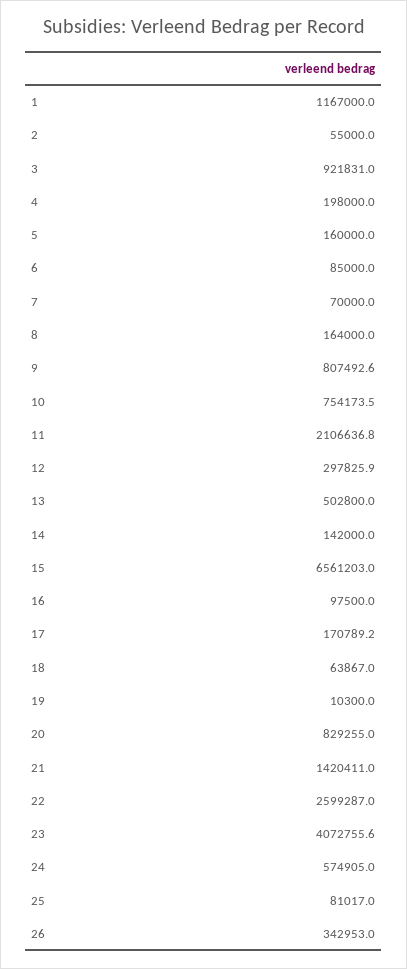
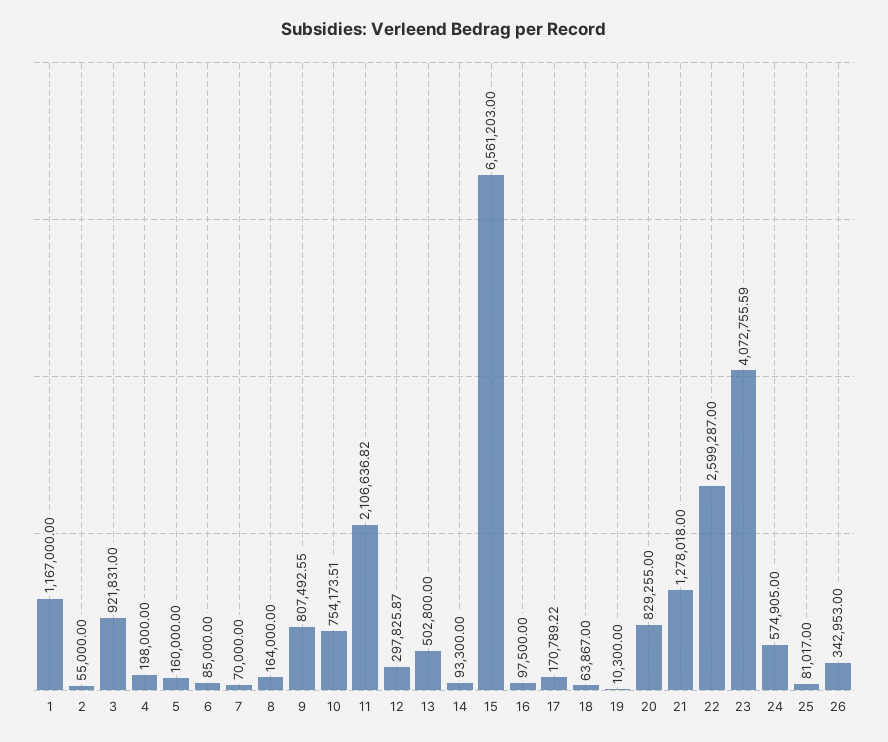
  {
    "1": 1167000,
    "2": 55000,
    "3": 921831,
    "4": 198000,
    "5": 160000,
    "6": 85000,
    "7": 70000,
    "8": 164000,
    "9": 807492.55,
    "10": 754173.51,
    "11": 2106636.82,
    "12": 297825.87,
    "13": 502800,
-   "14": 142000,
+   "14": 93300,
    "15": 6561203,
    "16": 97500,
    "17": 170789.22,
    "18": 63867,
    "19": 10300,
    "20": 829255,
-   "21": 1420411,
+   "21": 1278018,
    "22": 2599287,
    "23": 4072755.59,
    "24": 574905,
    "25": 81017,
    "26": 342953
  }

